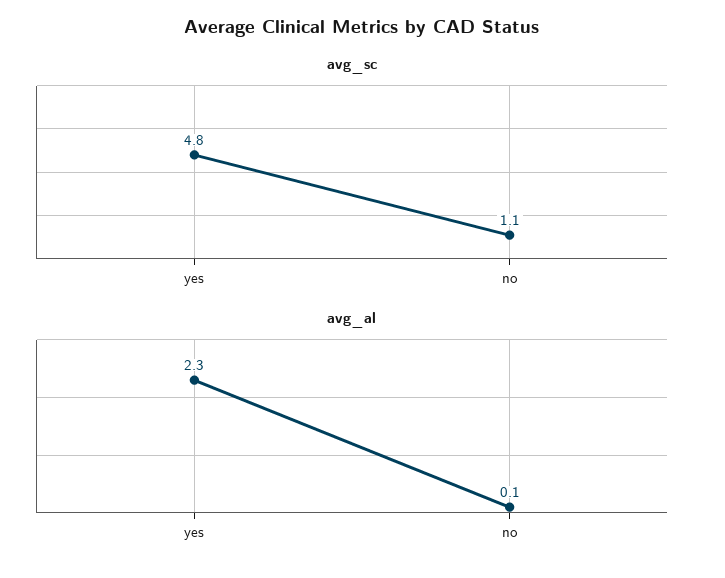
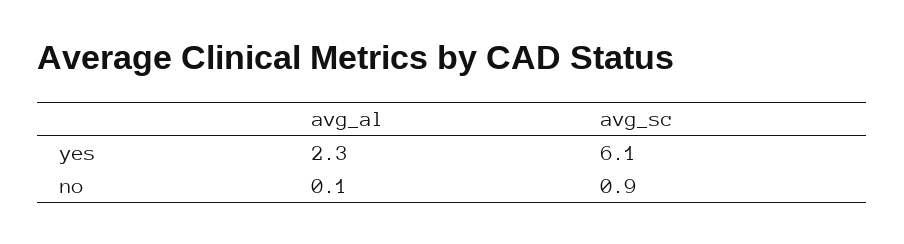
  {
    "avg_sc": {
-     "yes": 4.8,
+     "yes": 6.1,
-     "no": 1.1
+     "no": 0.9
    },
    "avg_al": {
      "yes": 2.3,
      "no": 0.1
    }
  }

